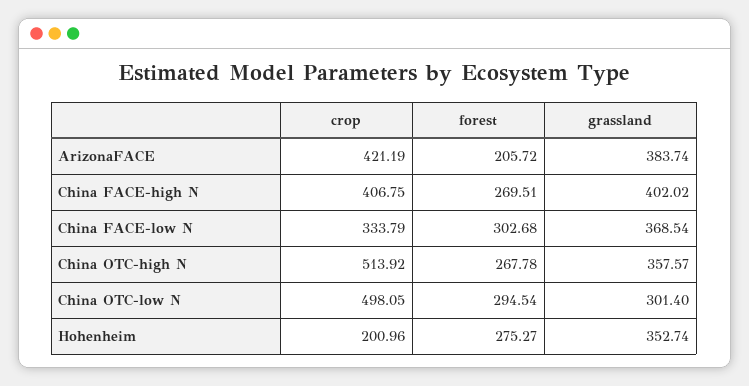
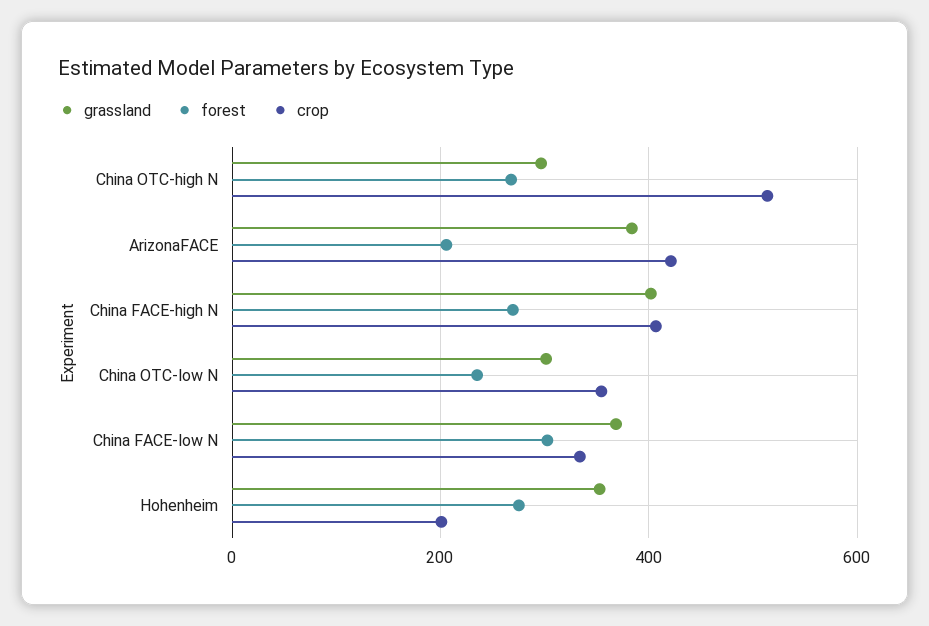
  {
    "crop": {
      "ArizonaFACE": 421.19,
      "China FACE-high N": 406.75,
      "China FACE-low N": 333.79,
      "China OTC-high N": 513.92,
-     "China OTC-low N": 498.05,
+     "China OTC-low N": 360,
      "Hohenheim": 200.96
    },
    "forest": {
      "ArizonaFACE": 205.72,
      "China FACE-high N": 269.51,
      "China FACE-low N": 302.68,
      "China OTC-high N": 267.78,
-     "China OTC-low N": 294.54,
+     "China OTC-low N": 240,
      "Hohenheim": 275.27
    },
    "grassland": {
      "ArizonaFACE": 383.74,
      "China FACE-high N": 402.02,
      "China FACE-low N": 368.54,
-     "China OTC-high N": 357.57,
+     "China OTC-high N": 300,
      "China OTC-low N": 301.4,
      "Hohenheim": 352.74
    }
  }

